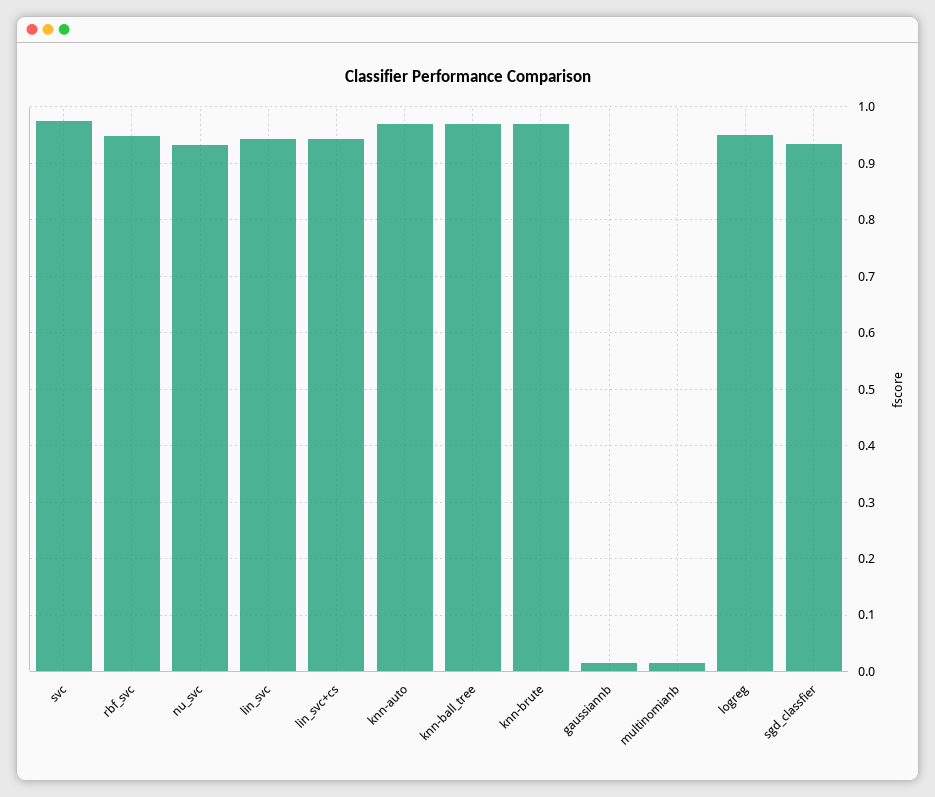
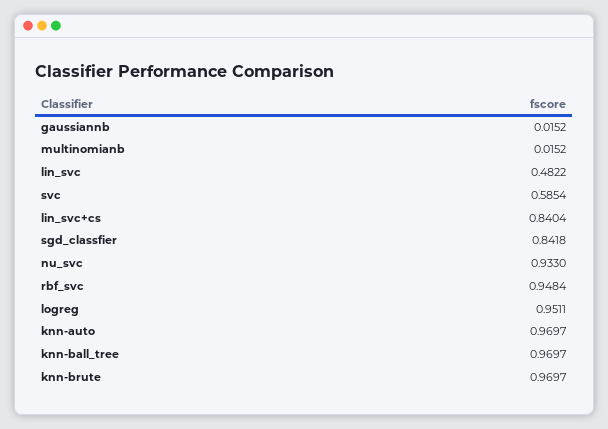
  {
-   "svc": 0.98,
+   "svc": 0.5854,
    "rbf_svc": 0.9484,
    "nu_svc": 0.933,
-   "lin_svc": 0.94,
+   "lin_svc": 0.4822,
-   "lin_svc+cs": 0.94,
+   "lin_svc+cs": 0.8404,
    "knn-auto": 0.9697,
    "knn-ball_tree": 0.9697,
    "knn-brute": 0.9697,
    "gaussiannb": 0.0152,
    "multinomianb": 0.0152,
    "logreg": 0.9511,
-   "sgd_classfier": 0.94
+   "sgd_classfier": 0.8418
  }

